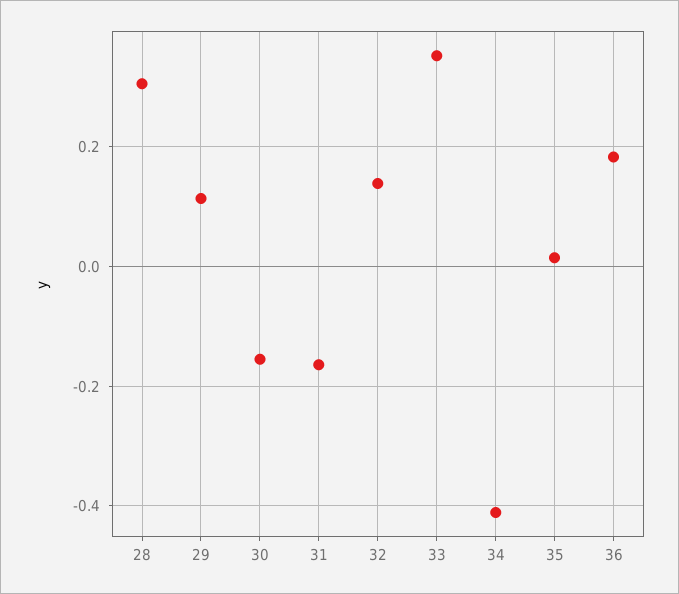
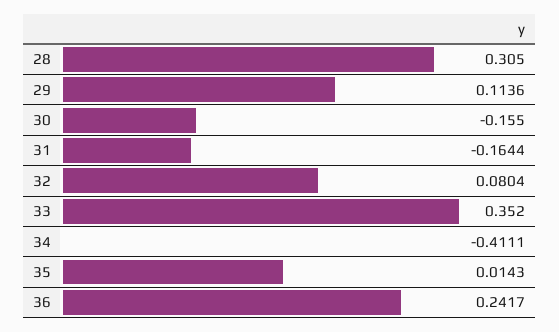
  {
    "28": 0.305,
    "29": 0.1136,
    "30": -0.155,
    "31": -0.1644,
-   "32": 0.14,
+   "32": 0.0804,
    "33": 0.352,
    "34": -0.4111,
    "35": 0.0143,
-   "36": 0.18
+   "36": 0.2417
  }

